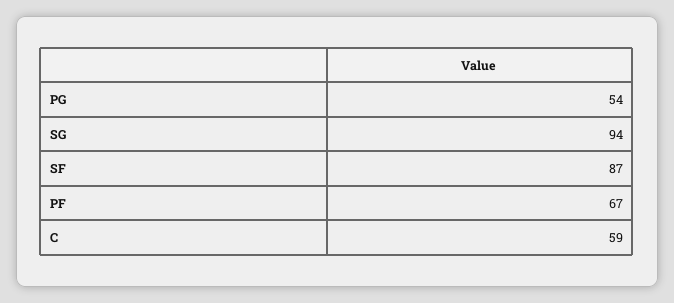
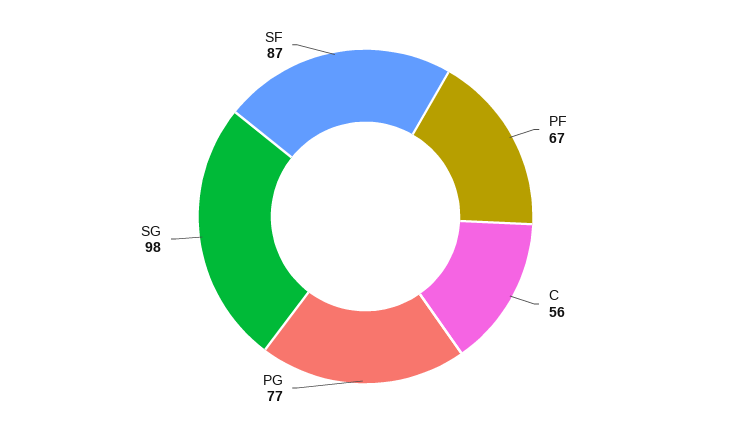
  {
-   "PG": 54,
+   "PG": 77,
-   "SG": 94,
+   "SG": 98,
    "SF": 87,
    "PF": 67,
-   "C": 59
+   "C": 56
  }

